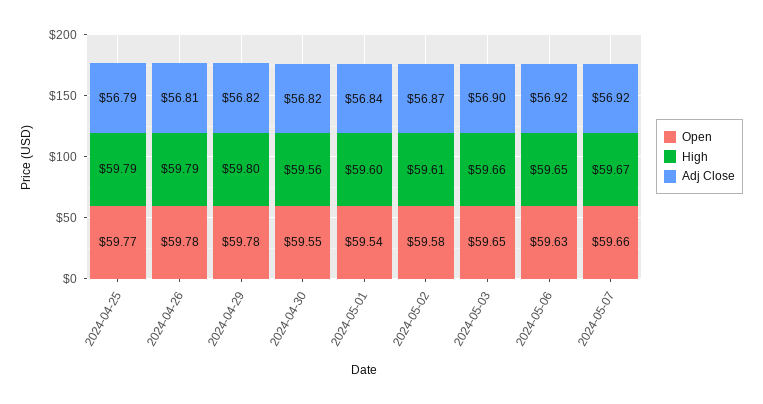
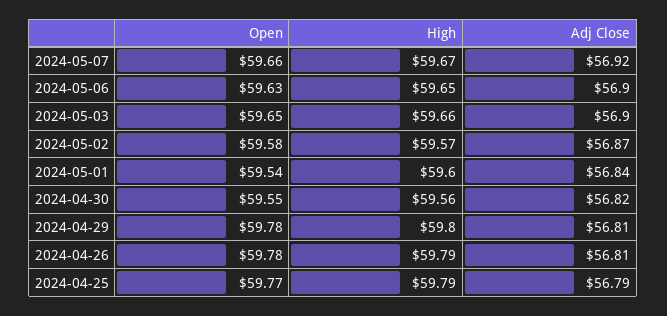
  {
    "Open": {
      "2024-04-25": 59.77,
      "2024-04-26": 59.78,
      "2024-04-29": 59.78,
      "2024-04-30": 59.55,
      "2024-05-01": 59.54,
      "2024-05-02": 59.58,
      "2024-05-03": 59.65,
      "2024-05-06": 59.63,
      "2024-05-07": 59.66
    },
    "High": {
      "2024-04-25": 59.79,
      "2024-04-26": 59.79,
      "2024-04-29": 59.8,
      "2024-04-30": 59.56,
      "2024-05-01": 59.6,
-     "2024-05-02": 59.61,
+     "2024-05-02": 59.57,
      "2024-05-03": 59.66,
      "2024-05-06": 59.65,
      "2024-05-07": 59.67
    },
    "Adj Close": {
      "2024-04-25": 56.79,
      "2024-04-26": 56.81,
-     "2024-04-29": 56.82,
+     "2024-04-29": 56.81,
      "2024-04-30": 56.82,
      "2024-05-01": 56.84,
      "2024-05-02": 56.87,
      "2024-05-03": 56.9,
-     "2024-05-06": 56.92,
+     "2024-05-06": 56.9,
      "2024-05-07": 56.92
    }
  }

